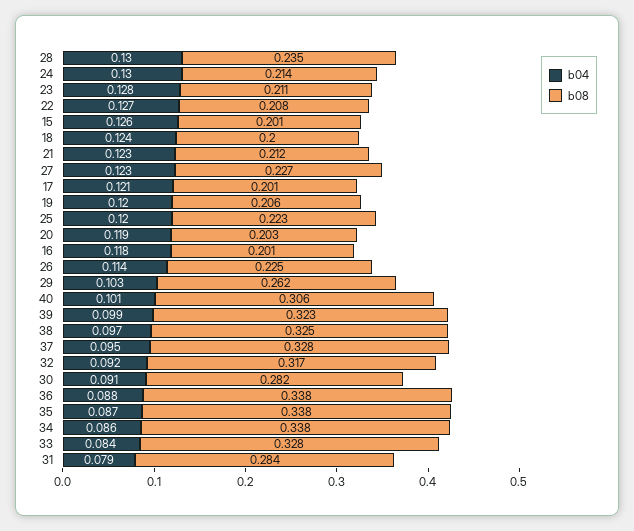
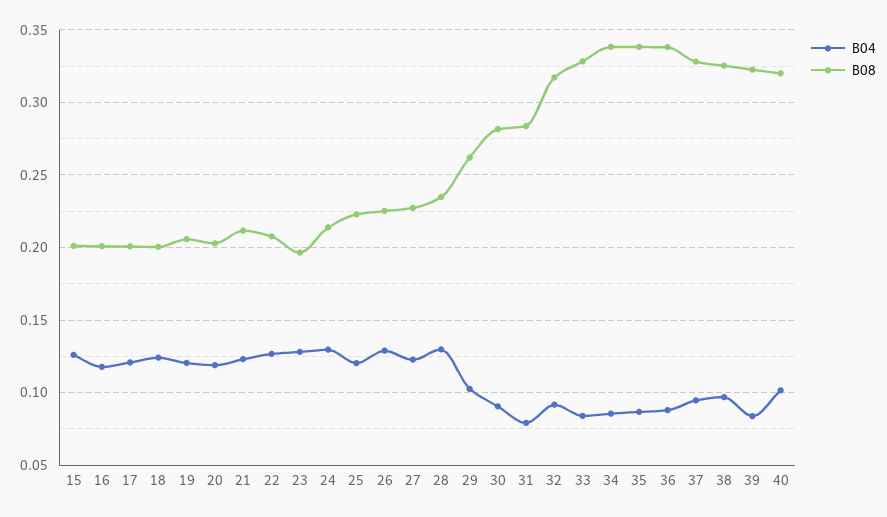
  {
    "b04": {
      "28": 0.13,
      "24": 0.13,
      "23": 0.128,
      "22": 0.127,
      "15": 0.126,
      "18": 0.124,
      "21": 0.123,
      "27": 0.123,
      "17": 0.121,
      "19": 0.12,
      "25": 0.12,
      "20": 0.119,
      "16": 0.118,
-     "26": 0.114,
+     "26": 0.13,
      "29": 0.103,
      "40": 0.101,
-     "39": 0.099,
+     "39": 0.085,
      "38": 0.097,
      "37": 0.095,
      "32": 0.092,
      "30": 0.091,
      "36": 0.088,
      "35": 0.087,
      "34": 0.086,
      "33": 0.084,
      "31": 0.079
    },
    "b08": {
      "28": 0.235,
      "24": 0.214,
-     "23": 0.211,
+     "23": 0.195,
      "22": 0.208,
      "15": 0.201,
      "18": 0.2,
      "21": 0.212,
      "27": 0.227,
      "17": 0.201,
      "19": 0.206,
      "25": 0.223,
      "20": 0.203,
      "16": 0.201,
      "26": 0.225,
      "29": 0.262,
-     "40": 0.306,
+     "40": 0.32,
      "39": 0.323,
      "38": 0.325,
      "37": 0.328,
      "32": 0.317,
      "30": 0.282,
      "36": 0.338,
      "35": 0.338,
      "34": 0.338,
      "33": 0.328,
      "31": 0.284
    }
  }

